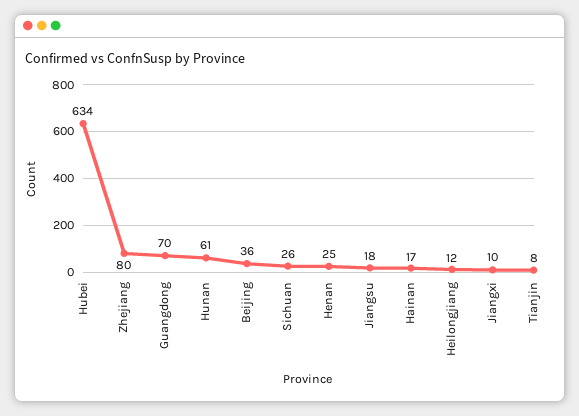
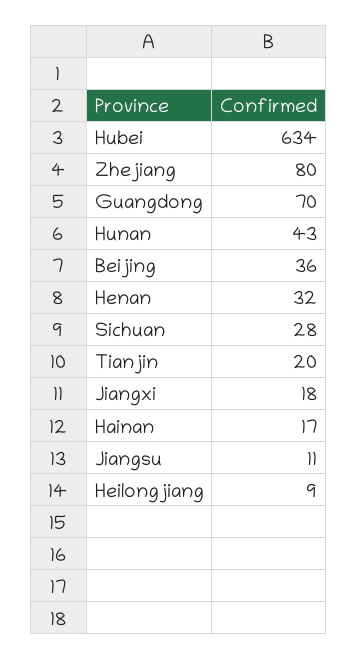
  {
    "Hubei": 634,
    "Zhejiang": 80,
    "Guangdong": 70,
-   "Hunan": 61,
+   "Hunan": 43,
    "Beijing": 36,
-   "Sichuan": 26,
+   "Sichuan": 28,
-   "Henan": 25,
+   "Henan": 32,
-   "Jiangsu": 18,
+   "Jiangsu": 11,
    "Hainan": 17,
-   "Heilongjiang": 12,
+   "Heilongjiang": 9,
-   "Jiangxi": 10,
+   "Jiangxi": 18,
-   "Tianjin": 8
+   "Tianjin": 20
  }

